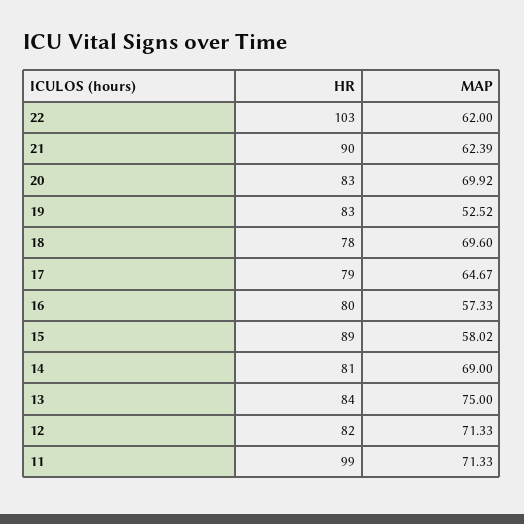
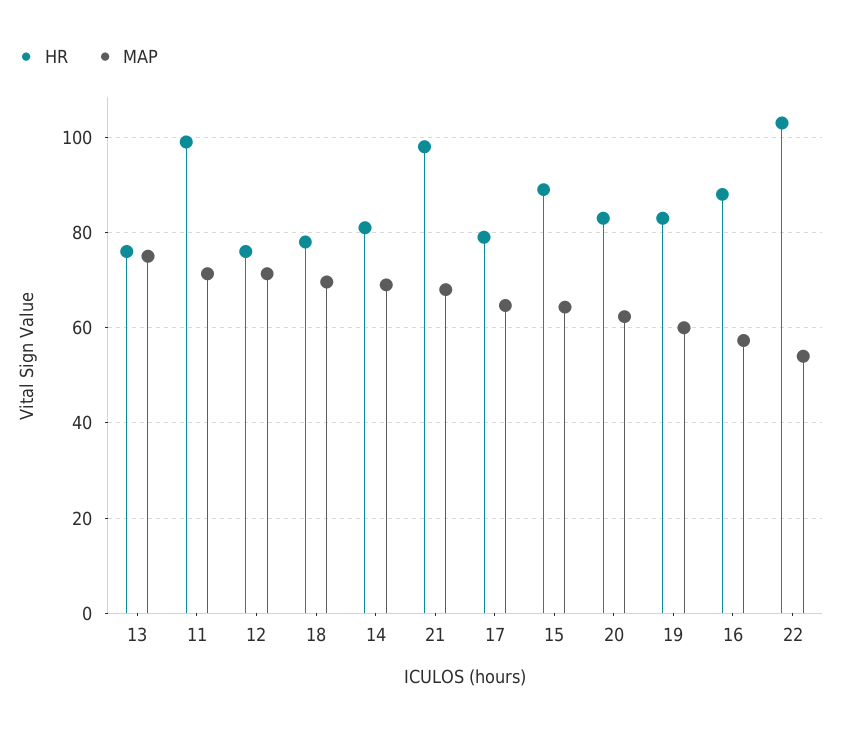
  {
    "HR": {
      "22": 103,
-     "21": 90,
+     "21": 98,
      "20": 83,
      "19": 83,
      "18": 78,
      "17": 79,
-     "16": 80,
+     "16": 88,
      "15": 89,
      "14": 81,
-     "13": 84,
+     "13": 76,
-     "12": 82,
+     "12": 76,
      "11": 99
    },
    "MAP": {
-     "22": 62,
+     "22": 54,
-     "21": 62.39,
+     "21": 68,
-     "20": 69.92,
+     "20": 62,
-     "19": 52.52,
+     "19": 60,
      "18": 69.6,
      "17": 64.67,
      "16": 57.33,
-     "15": 58.02,
+     "15": 64,
      "14": 69,
      "13": 75,
      "12": 71.33,
      "11": 71.33
    }
  }

